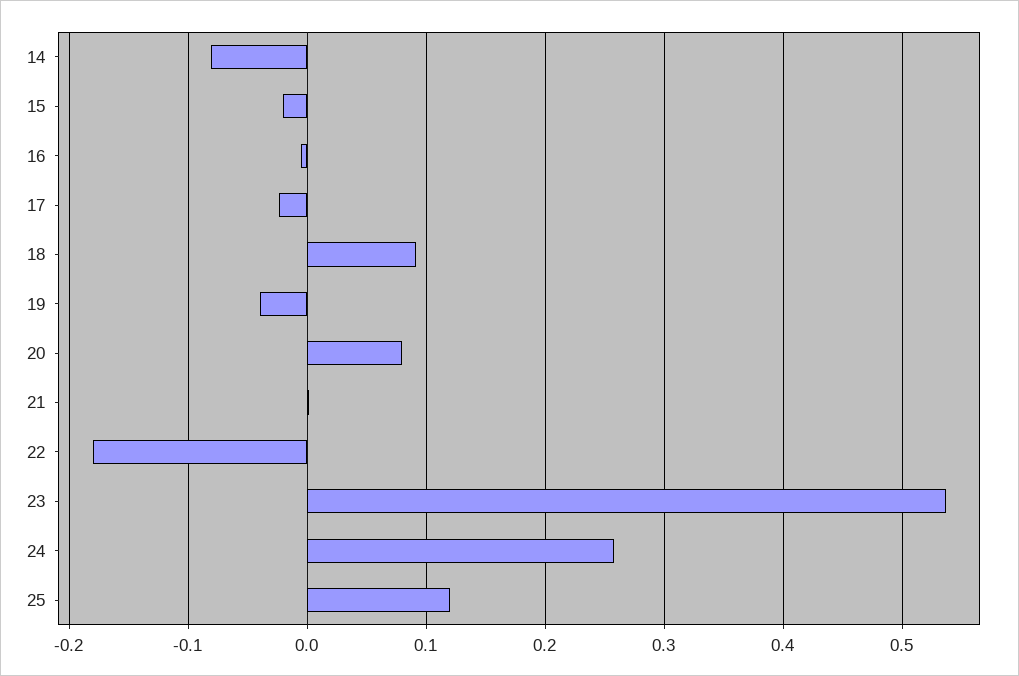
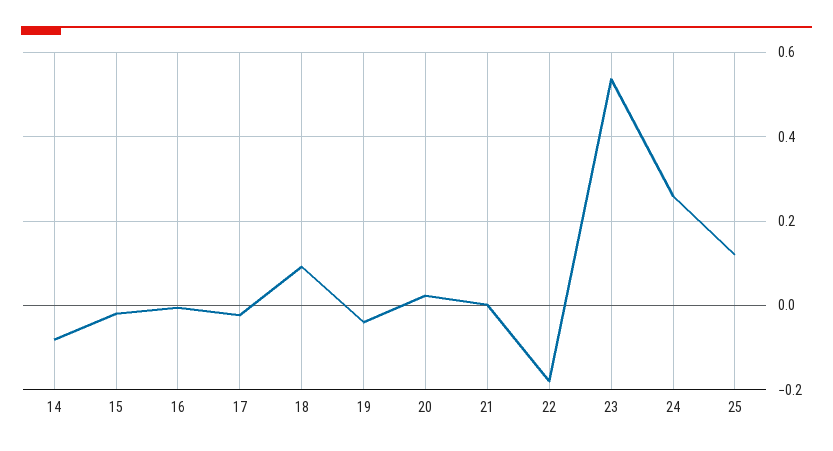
  {
    "14": -0.08,
    "15": -0.02,
    "16": -0.01,
    "17": -0.02,
    "18": 0.09,
    "19": -0.04,
-   "20": 0.08,
+   "20": 0.02,
    "21": 0,
    "22": -0.18,
    "23": 0.54,
    "24": 0.26,
    "25": 0.12
  }

